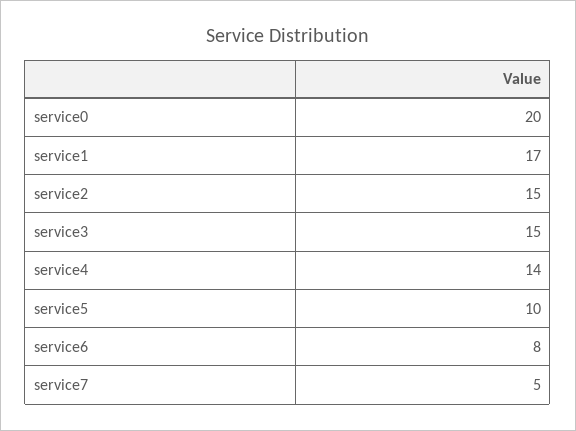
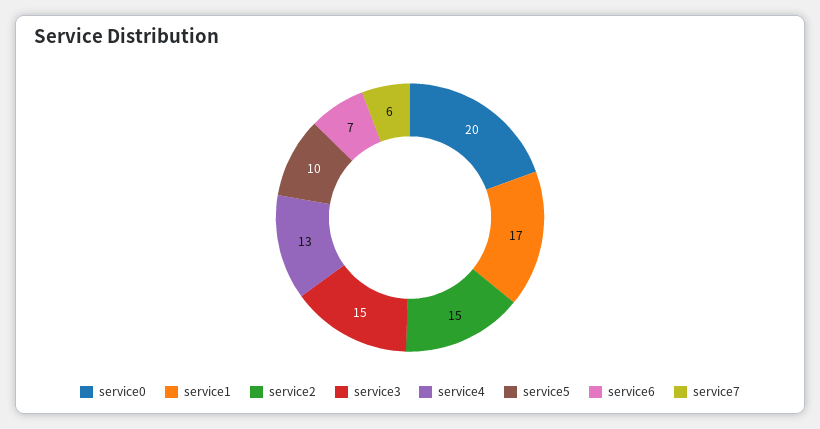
  {
    "service0": 20,
    "service1": 17,
    "service2": 15,
    "service3": 15,
-   "service4": 14,
+   "service4": 13,
    "service5": 10,
-   "service6": 8,
+   "service6": 7,
-   "service7": 5
+   "service7": 6
  }

